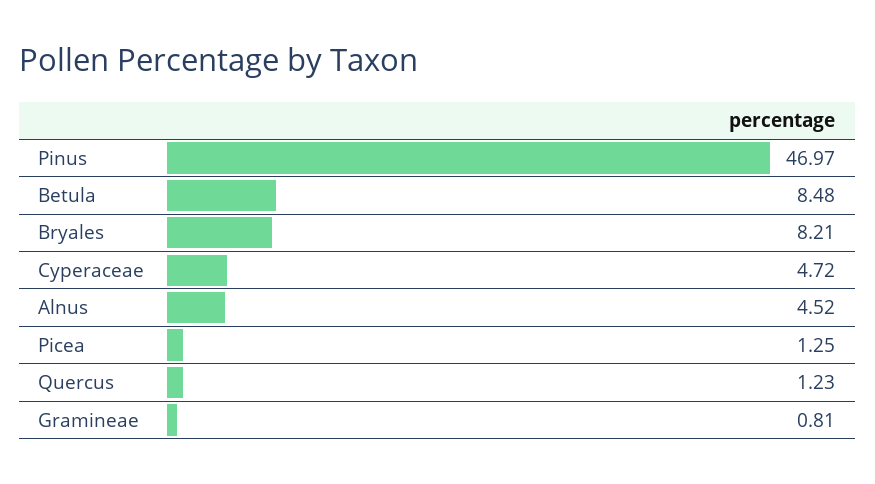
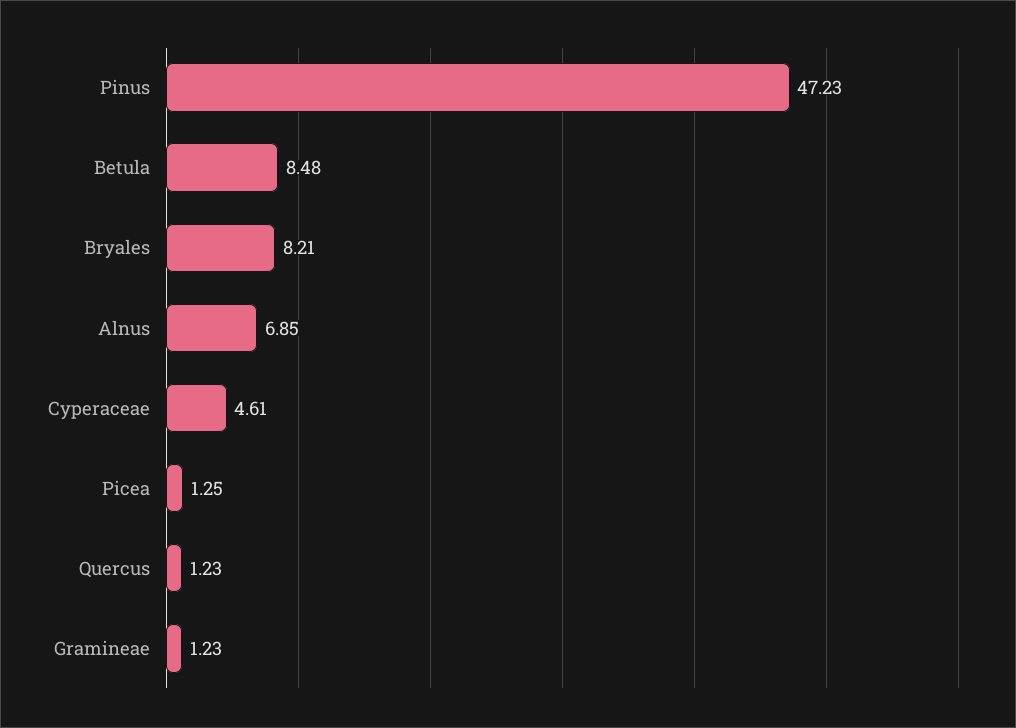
  {
-   "Pinus": 46.97,
+   "Pinus": 47.23,
    "Betula": 8.48,
    "Bryales": 8.21,
-   "Cyperaceae": 4.72,
+   "Cyperaceae": 4.61,
-   "Alnus": 4.52,
+   "Alnus": 6.85,
    "Picea": 1.25,
    "Quercus": 1.23,
-   "Gramineae": 0.81
+   "Gramineae": 1.23
  }

